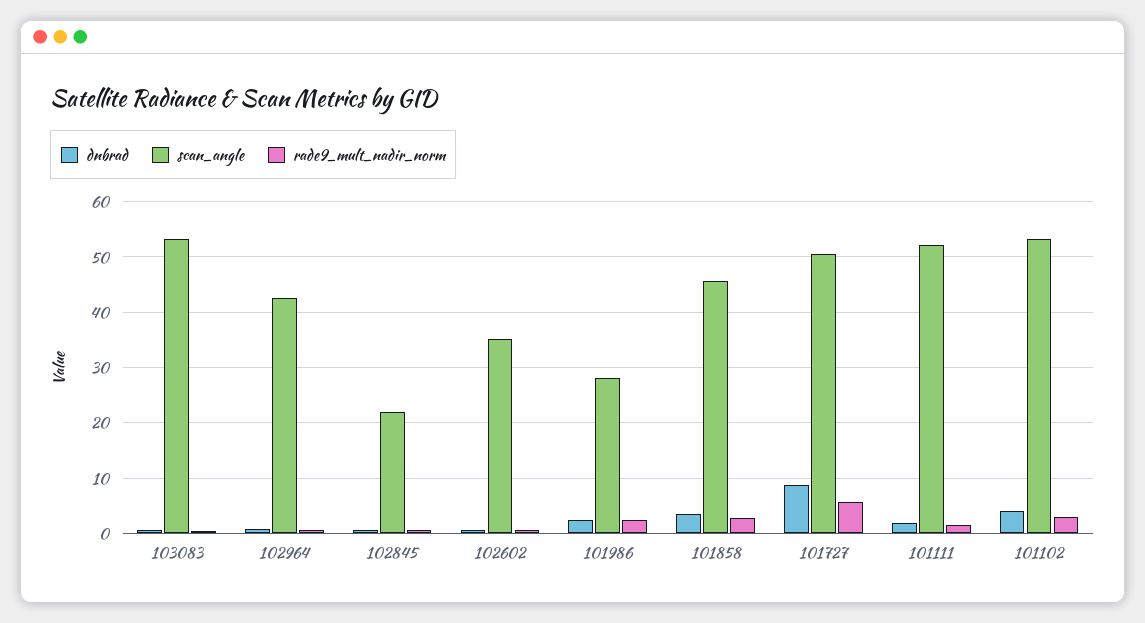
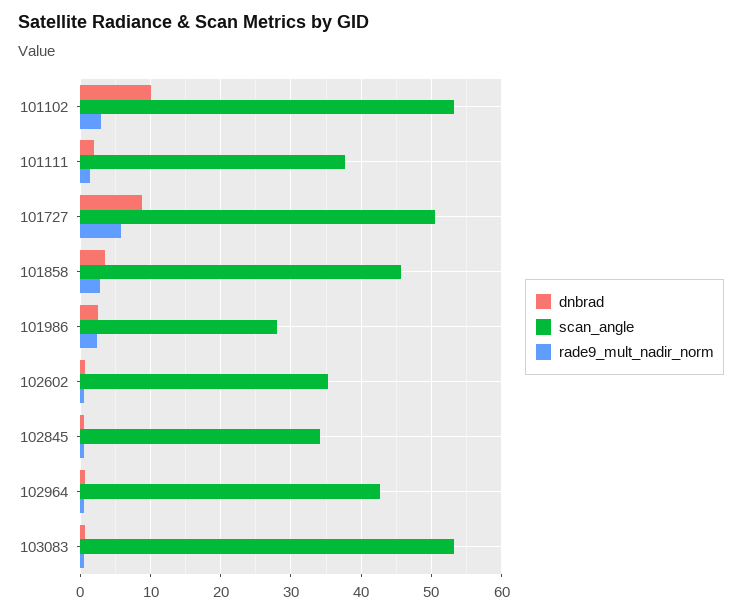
  {
    "dnbrad": {
      "103083": 1,
      "102964": 1,
      "102845": 1,
      "102602": 1,
      "101986": 2,
      "101858": 4,
      "101727": 9,
      "101111": 2,
-     "101102": 4
+     "101102": 10
    },
    "scan_angle": {
      "103083": 53,
      "102964": 43,
-     "102845": 22,
+     "102845": 34,
      "102602": 35,
      "101986": 28,
      "101858": 46,
      "101727": 51,
-     "101111": 52,
+     "101111": 38,
      "101102": 53
    },
    "rade9_mult_nadir_norm": {
      "103083": 1,
      "102964": 1,
      "102845": 1,
      "102602": 1,
      "101986": 2,
      "101858": 3,
      "101727": 6,
      "101111": 1,
      "101102": 3
    }
  }

